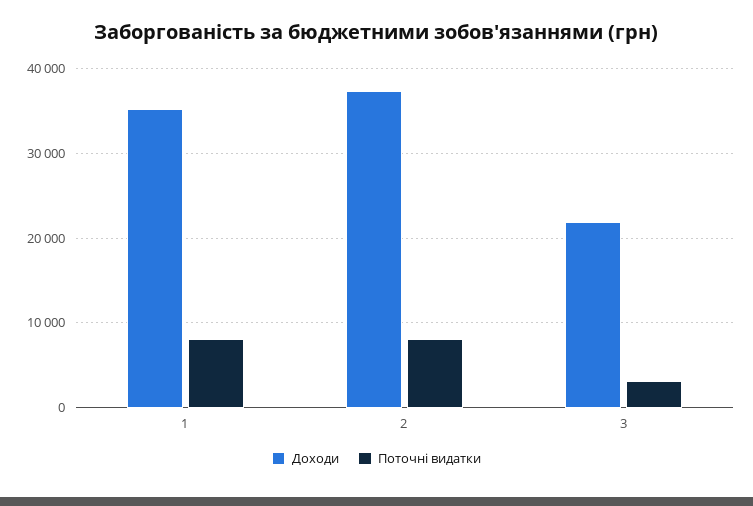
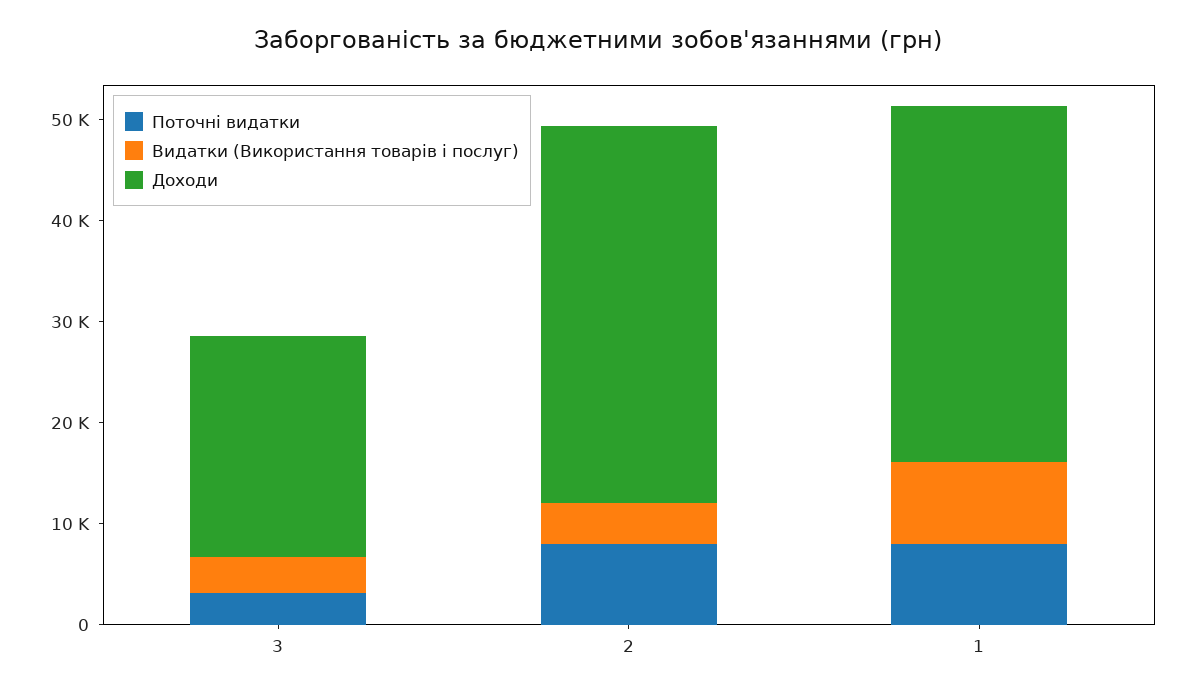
  {
    "Доходи": {
      "1": 35000,
      "2": 37000,
      "3": 22000
    },
    "Поточні видатки": {
      "1": 8000,
      "2": 8000,
      "3": 3000
-   }
+   },
+   "Видатки (Використання товарів і послуг)": {
+     "3": 4000,
+     "2": 4000,
+     "1": 8000
+   }
  }

